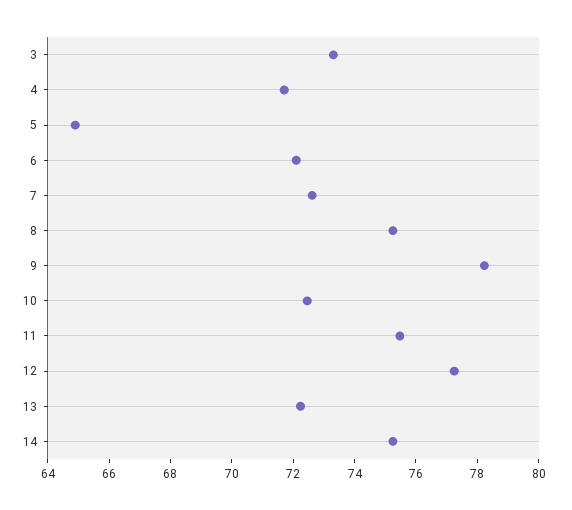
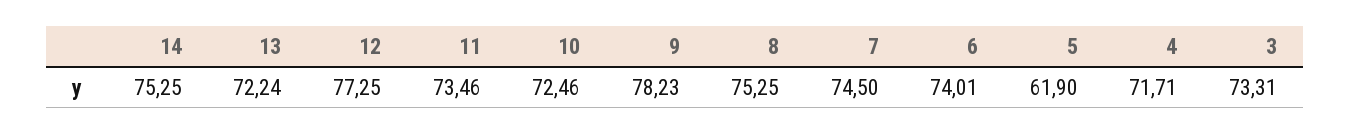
  {
    "3": 73.31,
    "4": 71.71,
-   "5": 65,
+   "5": 61.9,
-   "6": 72,
+   "6": 74.01,
-   "7": 72.5,
+   "7": 74.5,
    "8": 75.25,
    "9": 78.23,
    "10": 72.46,
-   "11": 75.5,
+   "11": 73.46,
    "12": 77.25,
    "13": 72.24,
    "14": 75.25
  }

